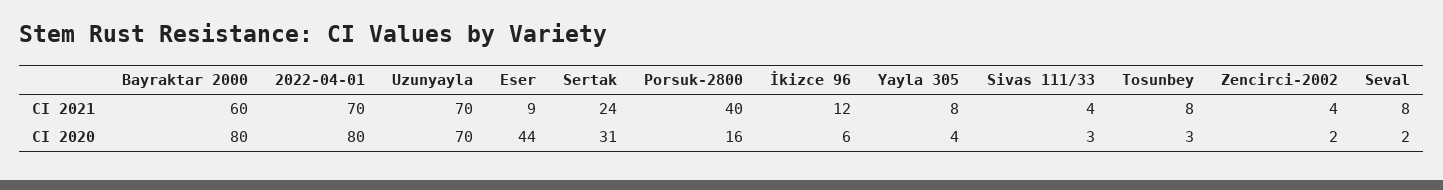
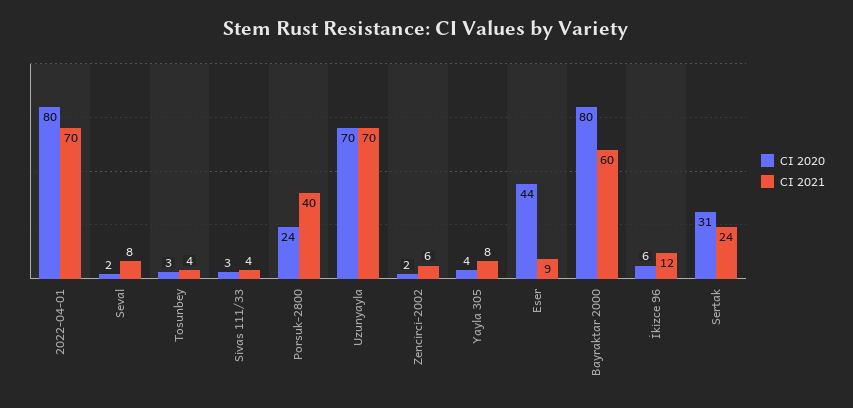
  {
    "CI 2021": {
      "Bayraktar 2000": 60,
      "2022-04-01": 70,
      "Uzunyayla": 70,
      "Eser": 9,
      "Sertak": 24,
      "Porsuk-2800": 40,
      "İkizce 96": 12,
      "Yayla 305": 8,
      "Sivas 111/33": 4,
-     "Tosunbey": 8,
+     "Tosunbey": 4,
-     "Zencirci-2002": 4,
+     "Zencirci-2002": 6,
      "Seval": 8
    },
    "CI 2020": {
      "Bayraktar 2000": 80,
      "2022-04-01": 80,
      "Uzunyayla": 70,
      "Eser": 44,
      "Sertak": 31,
-     "Porsuk-2800": 16,
+     "Porsuk-2800": 24,
      "İkizce 96": 6,
      "Yayla 305": 4,
      "Sivas 111/33": 3,
      "Tosunbey": 3,
      "Zencirci-2002": 2,
      "Seval": 2
    }
  }

